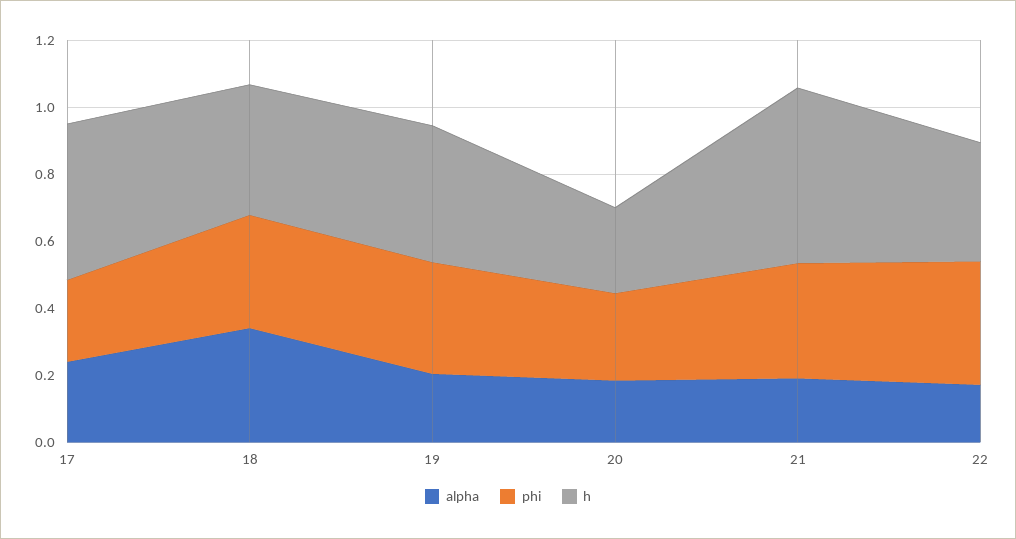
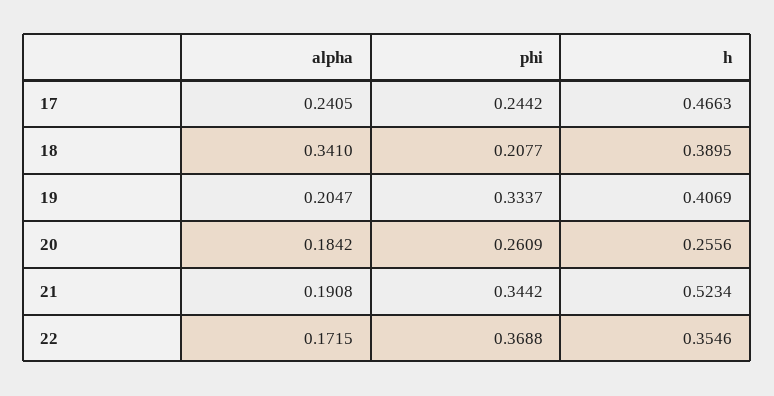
  {
    "alpha": {
      "17": 0.2405,
      "18": 0.341,
      "19": 0.2047,
      "20": 0.1842,
      "21": 0.1908,
      "22": 0.1715
    },
    "phi": {
      "17": 0.2442,
-     "18": 0.35,
+     "18": 0.2077,
      "19": 0.3337,
      "20": 0.2609,
      "21": 0.3442,
      "22": 0.3688
    },
    "h": {
      "17": 0.4663,
      "18": 0.3895,
      "19": 0.4069,
      "20": 0.2556,
      "21": 0.5234,
      "22": 0.3546
    }
  }

